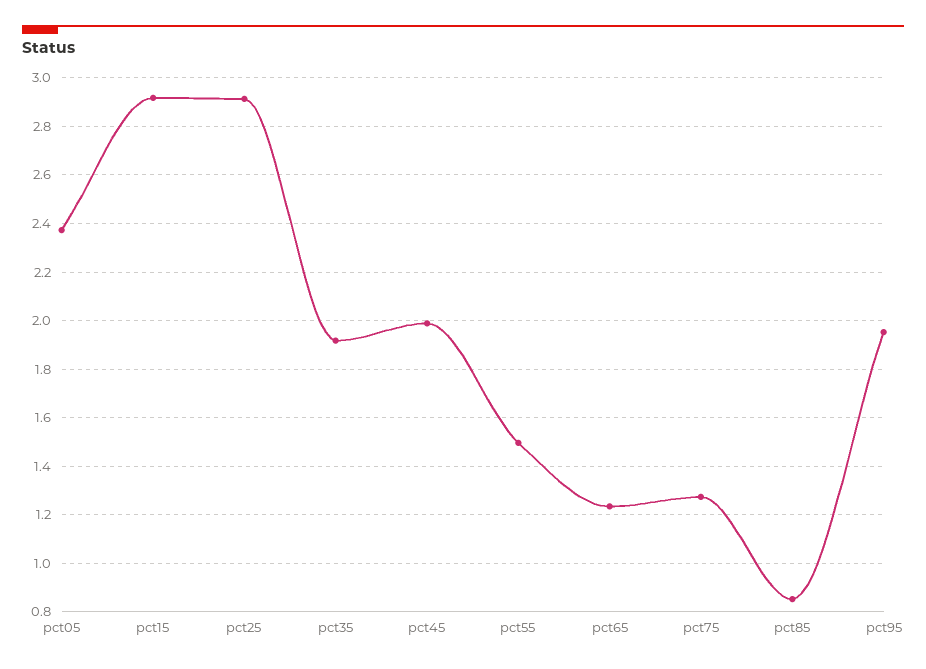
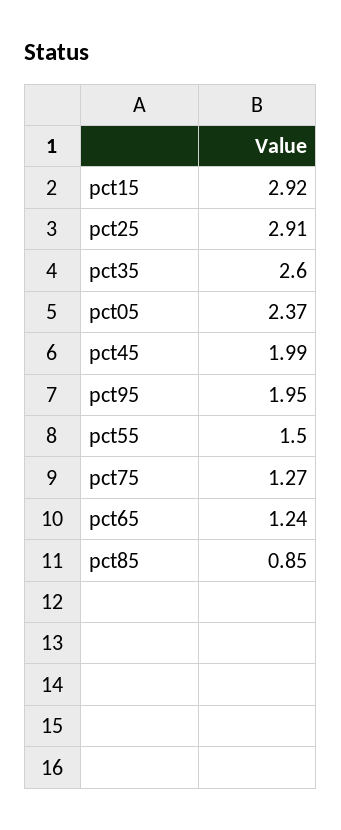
  {
    "pct05": 2.37,
    "pct15": 2.92,
    "pct25": 2.91,
-   "pct35": 1.925,
+   "pct35": 2.6,
    "pct45": 1.99,
    "pct55": 1.5,
    "pct65": 1.24,
    "pct75": 1.27,
    "pct85": 0.85,
    "pct95": 1.95
  }

